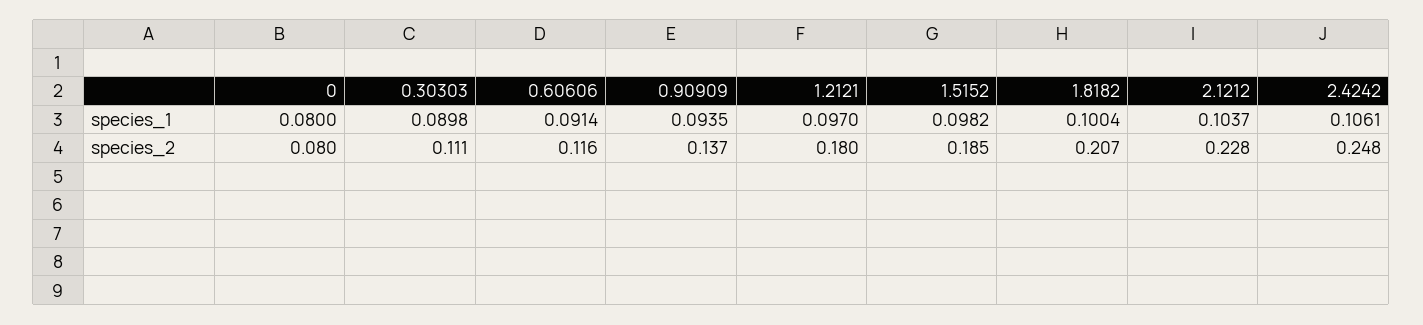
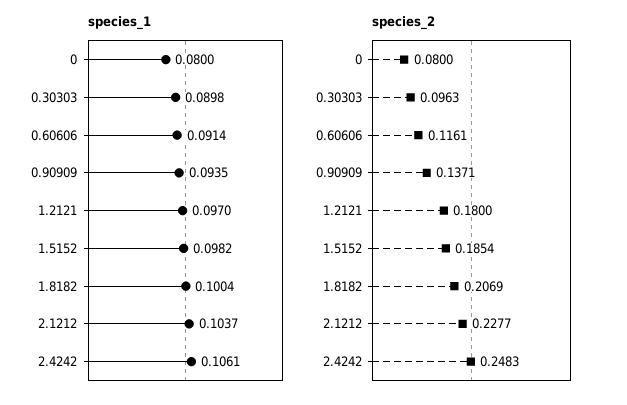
  {
    "species_1": {
      "0": 0.08,
      "0.30303": 0.0898,
      "0.60606": 0.0914,
      "0.90909": 0.0935,
      "1.2121": 0.097,
      "1.5152": 0.0982,
      "1.8182": 0.1004,
      "2.1212": 0.1037,
      "2.4242": 0.1061
    },
    "species_2": {
      "0": 0.08,
-     "0.30303": 0.111,
+     "0.30303": 0.0963,
      "0.60606": 0.1161,
      "0.90909": 0.1371,
      "1.2121": 0.18,
      "1.5152": 0.1854,
      "1.8182": 0.2069,
      "2.1212": 0.2277,
      "2.4242": 0.2483
    }
  }

